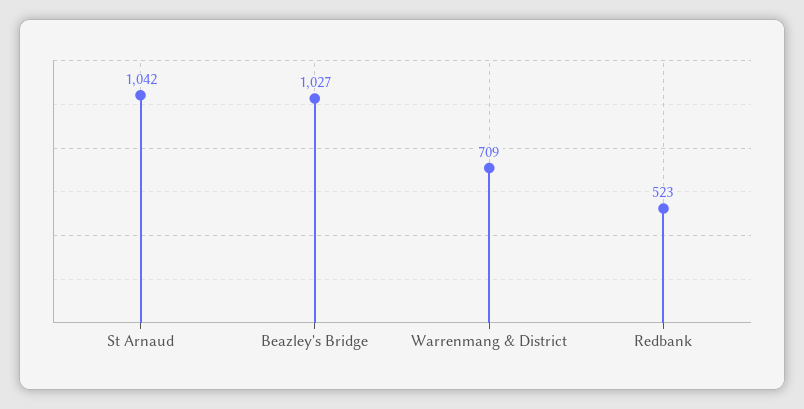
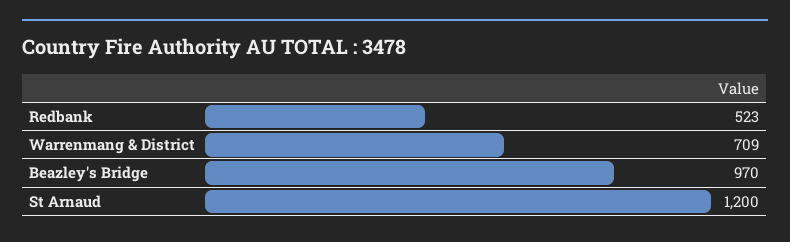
  {
-   "St Arnaud": 1042,
+   "St Arnaud": 1200,
-   "Beazley's Bridge": 1027,
+   "Beazley's Bridge": 970,
    "Warrenmang & District": 709,
    "Redbank": 523
  }

